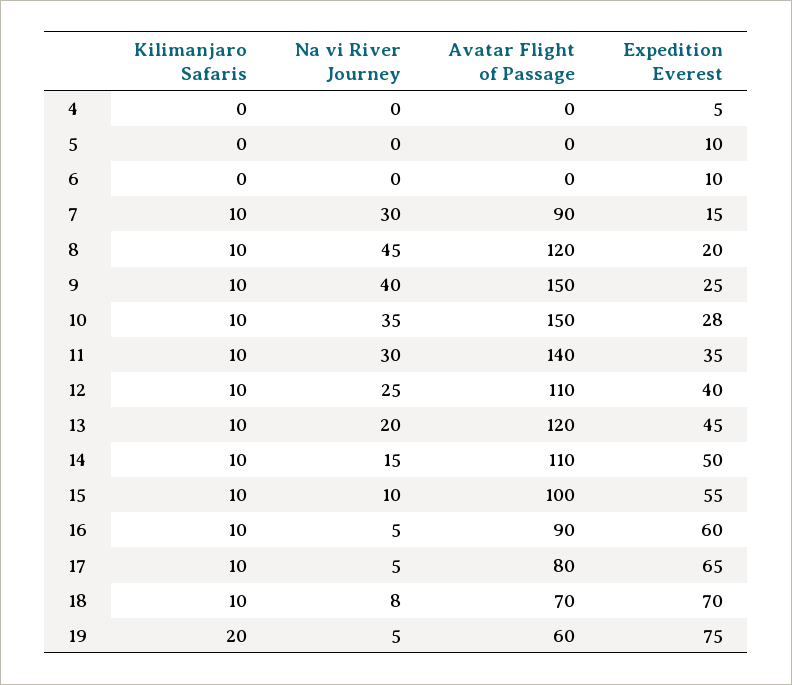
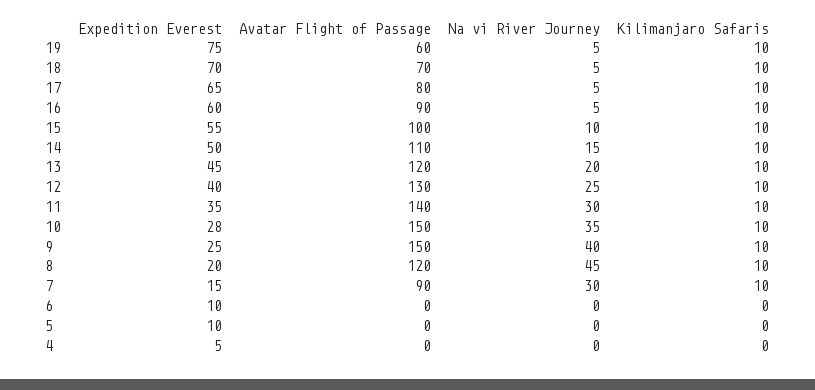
  {
    "Kilimanjaro Safaris": {
      "4": 0,
      "5": 0,
      "6": 0,
      "7": 10,
      "8": 10,
      "9": 10,
      "10": 10,
      "11": 10,
      "12": 10,
      "13": 10,
      "14": 10,
      "15": 10,
      "16": 10,
      "17": 10,
      "18": 10,
-     "19": 20
+     "19": 10
    },
    "Na vi River Journey": {
      "4": 0,
      "5": 0,
      "6": 0,
      "7": 30,
      "8": 45,
      "9": 40,
      "10": 35,
      "11": 30,
      "12": 25,
      "13": 20,
      "14": 15,
      "15": 10,
      "16": 5,
      "17": 5,
-     "18": 8,
+     "18": 5,
      "19": 5
    },
    "Avatar Flight of Passage": {
      "4": 0,
      "5": 0,
      "6": 0,
      "7": 90,
      "8": 120,
      "9": 150,
      "10": 150,
      "11": 140,
-     "12": 110,
+     "12": 130,
      "13": 120,
      "14": 110,
      "15": 100,
      "16": 90,
      "17": 80,
      "18": 70,
      "19": 60
    },
    "Expedition Everest": {
      "4": 5,
      "5": 10,
      "6": 10,
      "7": 15,
      "8": 20,
      "9": 25,
      "10": 28,
      "11": 35,
      "12": 40,
      "13": 45,
      "14": 50,
      "15": 55,
      "16": 60,
      "17": 65,
      "18": 70,
      "19": 75
    }
  }

